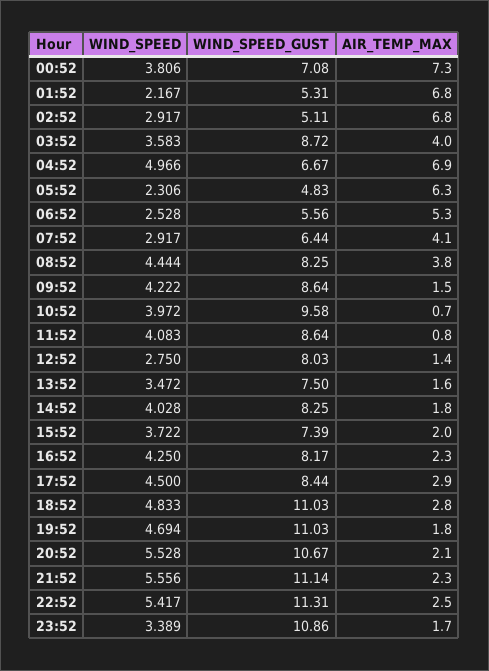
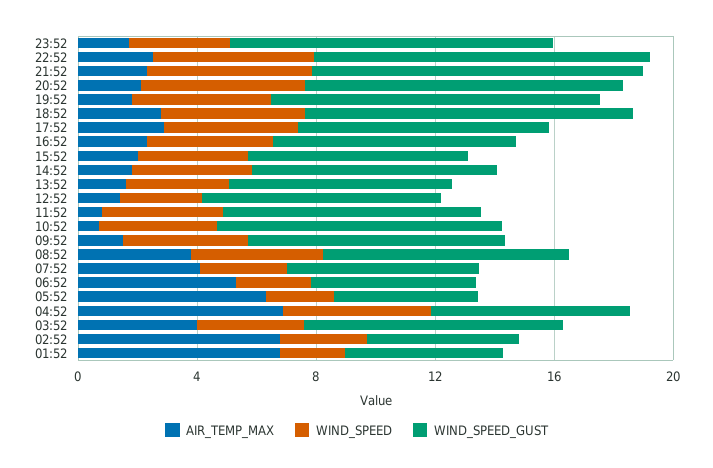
  {
    "WIND_SPEED": {
-     "00:52": 3.806,
      "01:52": 2.167,
      "02:52": 2.917,
      "03:52": 3.583,
      "04:52": 4.966,
      "05:52": 2.306,
      "06:52": 2.528,
      "07:52": 2.917,
      "08:52": 4.444,
      "09:52": 4.222,
      "10:52": 3.972,
      "11:52": 4.083,
      "12:52": 2.75,
      "13:52": 3.472,
      "14:52": 4.028,
      "15:52": 3.722,
      "16:52": 4.25,
      "17:52": 4.5,
      "18:52": 4.833,
      "19:52": 4.694,
      "20:52": 5.528,
      "21:52": 5.556,
      "22:52": 5.417,
      "23:52": 3.389
    },
    "WIND_SPEED_GUST": {
-     "00:52": 7.08,
      "01:52": 5.31,
      "02:52": 5.11,
      "03:52": 8.72,
      "04:52": 6.67,
      "05:52": 4.83,
      "06:52": 5.56,
      "07:52": 6.44,
      "08:52": 8.25,
      "09:52": 8.64,
      "10:52": 9.58,
      "11:52": 8.64,
      "12:52": 8.03,
      "13:52": 7.5,
      "14:52": 8.25,
      "15:52": 7.39,
      "16:52": 8.17,
      "17:52": 8.44,
      "18:52": 11.03,
      "19:52": 11.03,
      "20:52": 10.67,
      "21:52": 11.14,
      "22:52": 11.31,
      "23:52": 10.86
    },
    "AIR_TEMP_MAX": {
-     "00:52": 7.3,
      "01:52": 6.8,
      "02:52": 6.8,
      "03:52": 4,
      "04:52": 6.9,
      "05:52": 6.3,
      "06:52": 5.3,
      "07:52": 4.1,
      "08:52": 3.8,
      "09:52": 1.5,
      "10:52": 0.7,
      "11:52": 0.8,
      "12:52": 1.4,
      "13:52": 1.6,
      "14:52": 1.8,
      "15:52": 2,
      "16:52": 2.3,
      "17:52": 2.9,
      "18:52": 2.8,
      "19:52": 1.8,
      "20:52": 2.1,
      "21:52": 2.3,
      "22:52": 2.5,
      "23:52": 1.7
    }
  }

